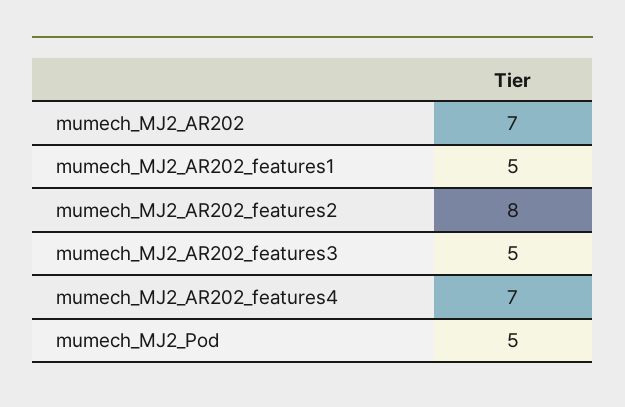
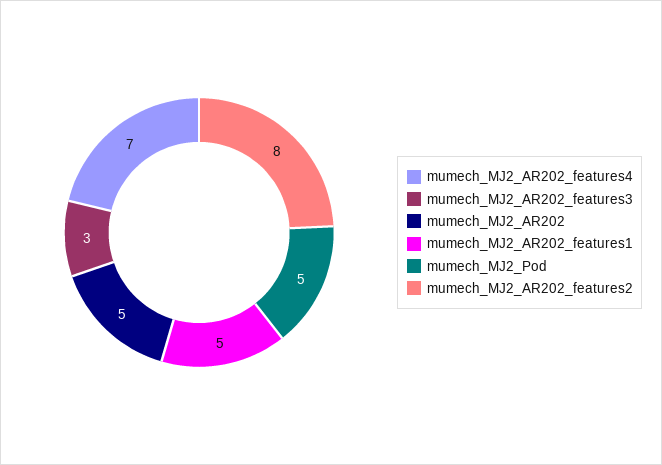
  {
-   "mumech_MJ2_AR202": 7,
+   "mumech_MJ2_AR202": 5,
    "mumech_MJ2_AR202_features1": 5,
    "mumech_MJ2_AR202_features2": 8,
-   "mumech_MJ2_AR202_features3": 5,
+   "mumech_MJ2_AR202_features3": 3,
    "mumech_MJ2_AR202_features4": 7,
    "mumech_MJ2_Pod": 5
  }

